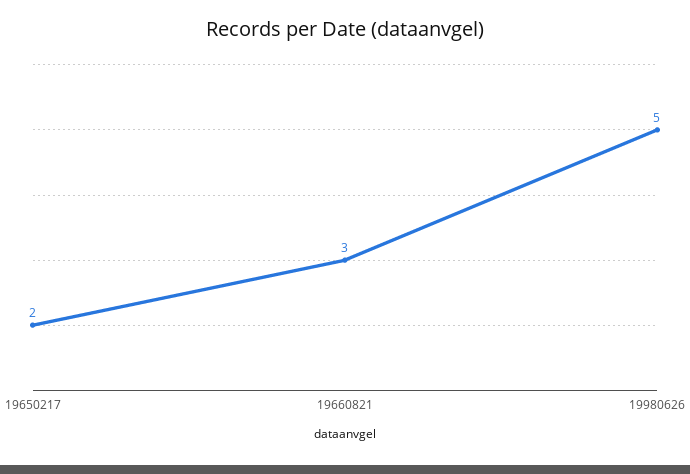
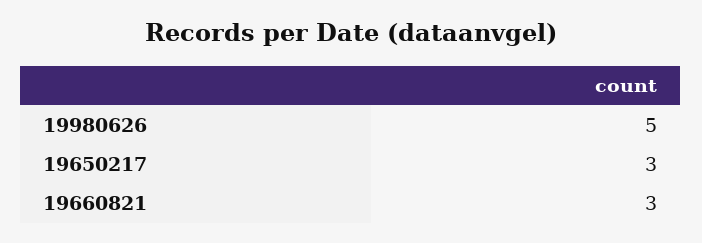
  {
-   "19650217": 2,
+   "19650217": 3,
    "19660821": 3,
    "19980626": 5
  }

